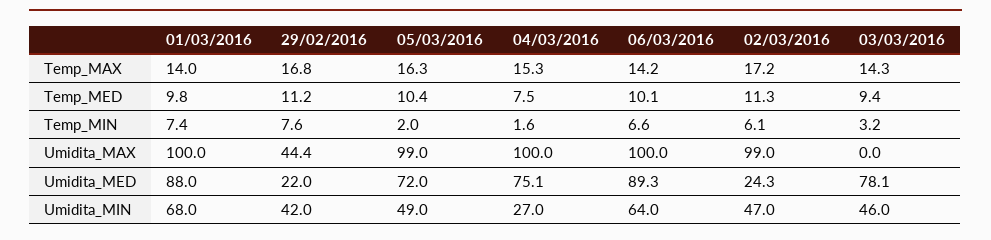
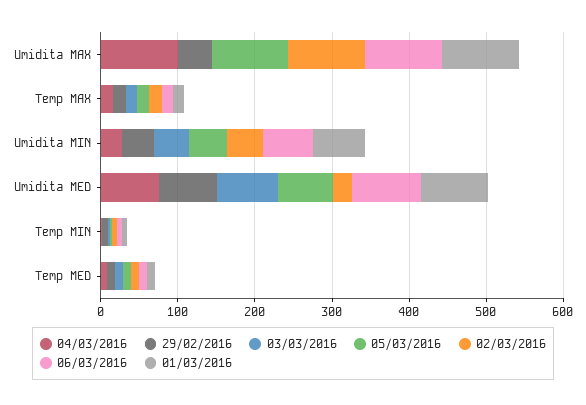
  {
    "01/03/2016": {
      "Temp_MAX": 14,
      "Temp_MED": 9.8,
      "Temp_MIN": 7.4,
      "Umidita_MAX": 100,
      "Umidita_MED": 88,
      "Umidita_MIN": 68
    },
    "29/02/2016": {
      "Temp_MAX": 16.8,
      "Temp_MED": 11.2,
      "Temp_MIN": 7.6,
      "Umidita_MAX": 44.4,
-     "Umidita_MED": 22,
+     "Umidita_MED": 80,
      "Umidita_MIN": 42
    },
    "05/03/2016": {
      "Temp_MAX": 16.3,
      "Temp_MED": 10.4,
      "Temp_MIN": 2,
      "Umidita_MAX": 99,
      "Umidita_MED": 72,
      "Umidita_MIN": 49
    },
    "04/03/2016": {
      "Temp_MAX": 15.3,
      "Temp_MED": 7.5,
      "Temp_MIN": 1.6,
      "Umidita_MAX": 100,
      "Umidita_MED": 75.1,
      "Umidita_MIN": 27
    },
    "06/03/2016": {
      "Temp_MAX": 14.2,
      "Temp_MED": 10.1,
      "Temp_MIN": 6.6,
      "Umidita_MAX": 100,
      "Umidita_MED": 89.3,
      "Umidita_MIN": 64
    },
    "02/03/2016": {
      "Temp_MAX": 17.2,
      "Temp_MED": 11.3,
      "Temp_MIN": 6.1,
      "Umidita_MAX": 99,
      "Umidita_MED": 24.3,
      "Umidita_MIN": 47
    },
    "03/03/2016": {
      "Temp_MAX": 14.3,
      "Temp_MED": 9.4,
      "Temp_MIN": 3.2,
      "Umidita_MAX": 0,
      "Umidita_MED": 78.1,
      "Umidita_MIN": 46
    }
  }

